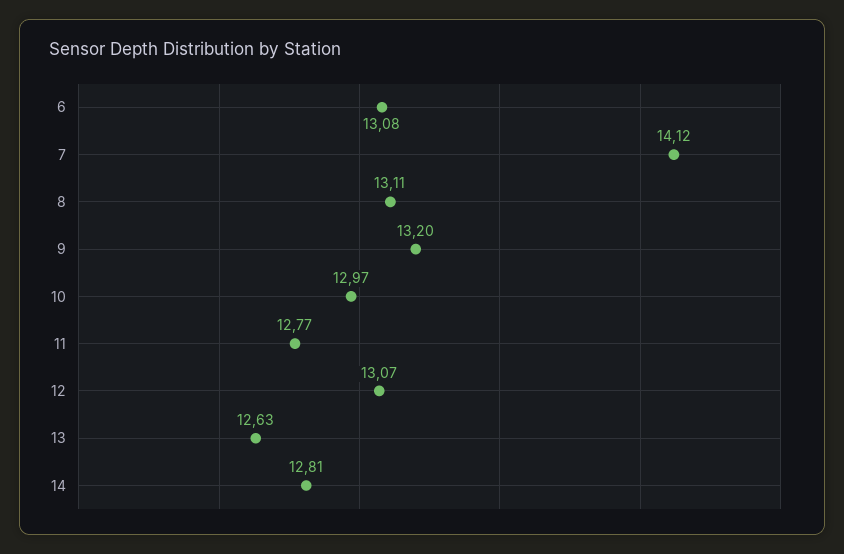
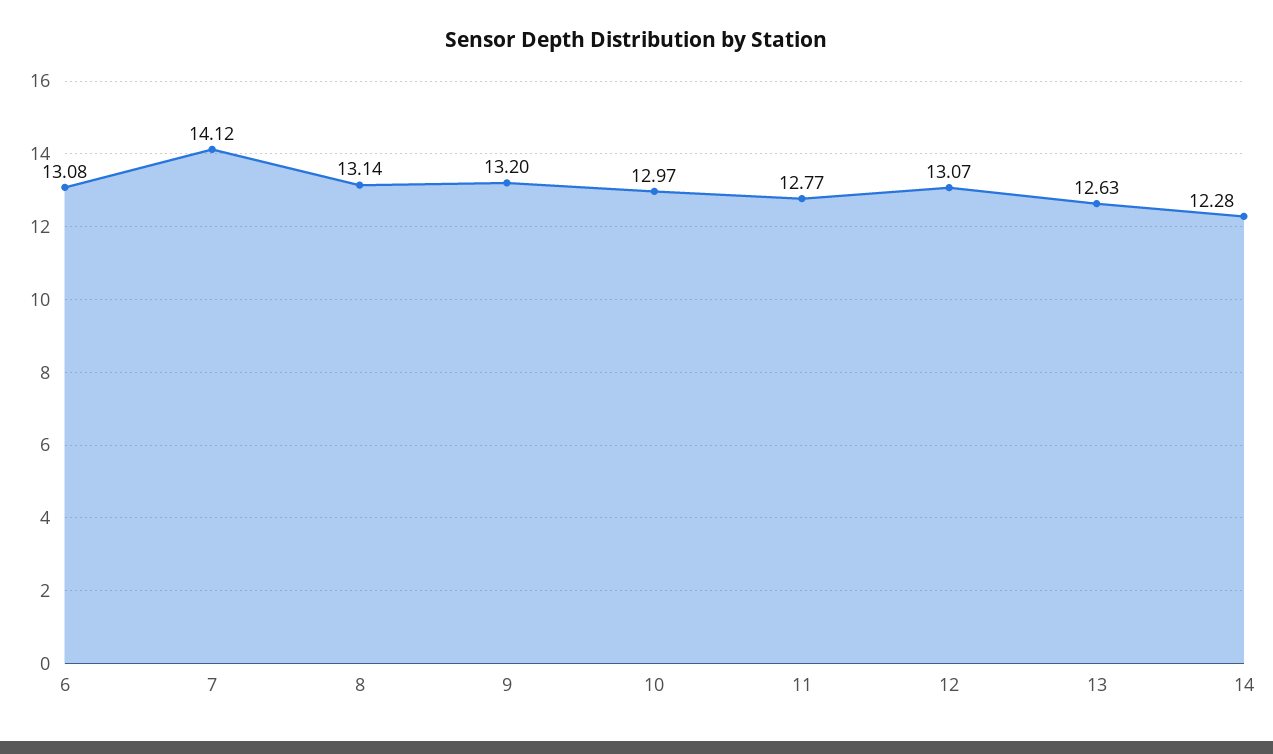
  {
    "6": 13.08,
    "7": 14.12,
-   "8": 13.11,
+   "8": 13.14,
    "9": 13.2,
    "10": 12.97,
    "11": 12.77,
    "12": 13.07,
    "13": 12.63,
-   "14": 12.81
+   "14": 12.28
  }

